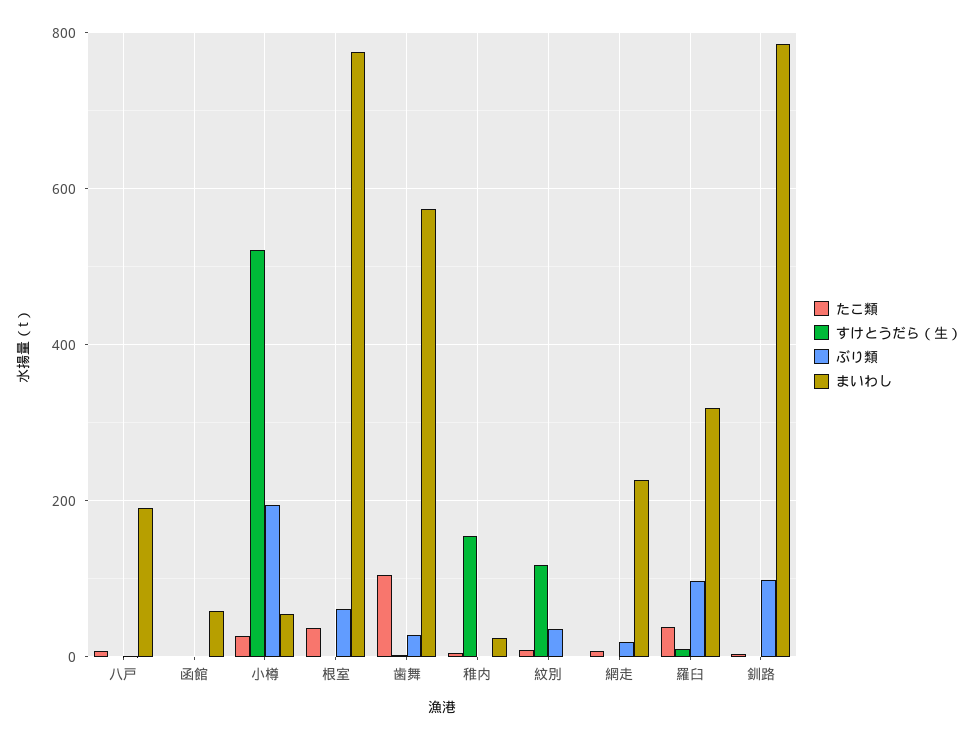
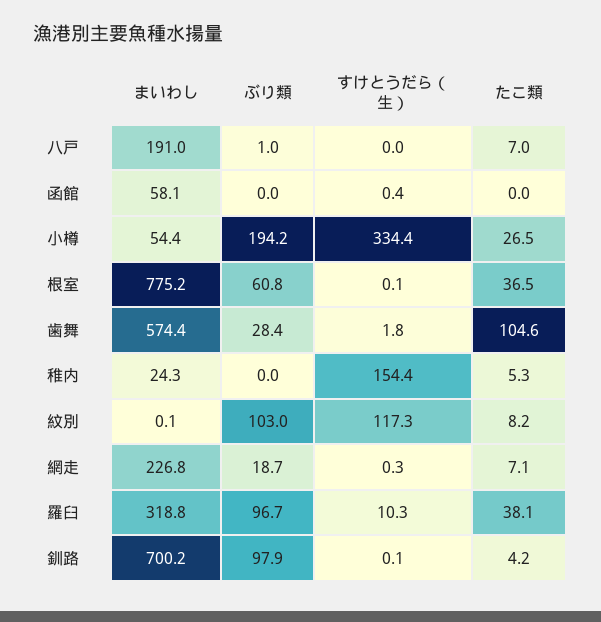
  {
    "たこ類": {
      "八戸": 7,
      "函館": 0,
      "小樽": 26.5,
      "根室": 36.5,
      "歯舞": 104.6,
      "稚内": 5.3,
      "紋別": 8.2,
      "網走": 7.1,
      "羅臼": 38.1,
      "釧路": 4.2
    },
    "すけとうだら（生）": {
      "八戸": 0,
      "函館": 0.4,
-     "小樽": 520,
+     "小樽": 334.4,
      "根室": 0.1,
      "歯舞": 1.8,
      "稚内": 154.4,
      "紋別": 117.3,
      "網走": 0.3,
      "羅臼": 10.3,
      "釧路": 0.1
    },
    "ぶり類": {
      "八戸": 1,
      "函館": 0,
      "小樽": 194.2,
      "根室": 60.8,
      "歯舞": 28.4,
      "稚内": 0,
-     "紋別": 40,
+     "紋別": 103,
      "網走": 18.7,
      "羅臼": 96.7,
      "釧路": 97.9
    },
    "まいわし": {
      "八戸": 191,
      "函館": 58.1,
      "小樽": 54.4,
      "根室": 775.2,
      "歯舞": 574.4,
      "稚内": 24.3,
      "紋別": 0.1,
      "網走": 226.8,
      "羅臼": 318.8,
-     "釧路": 780
+     "釧路": 700.2
    }
  }

